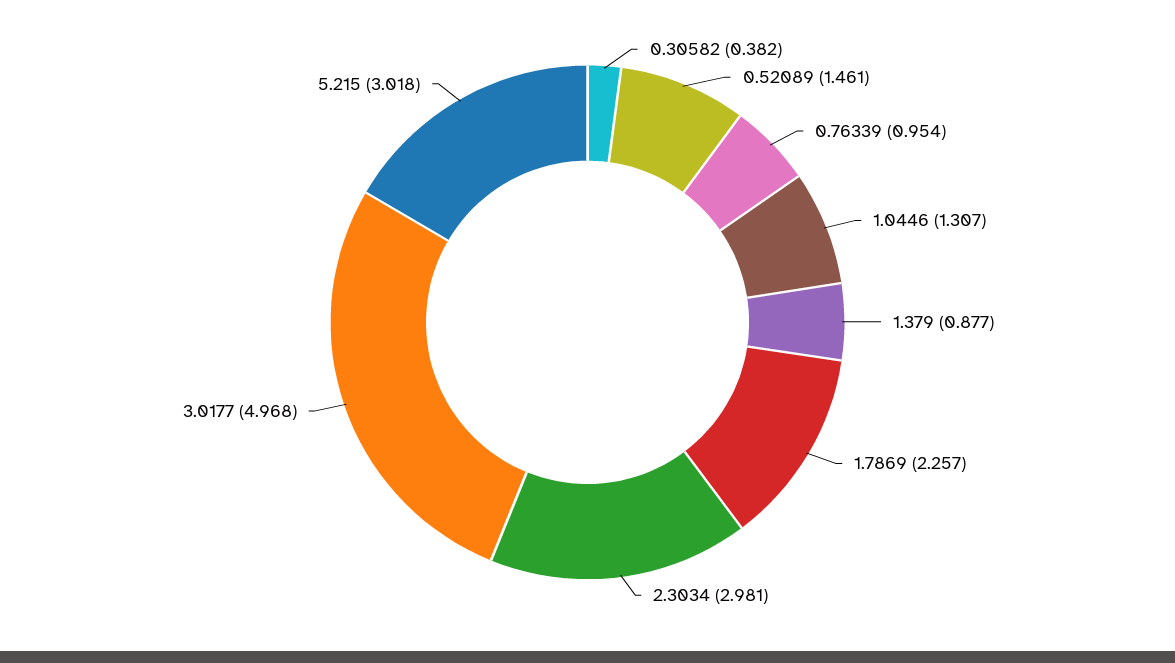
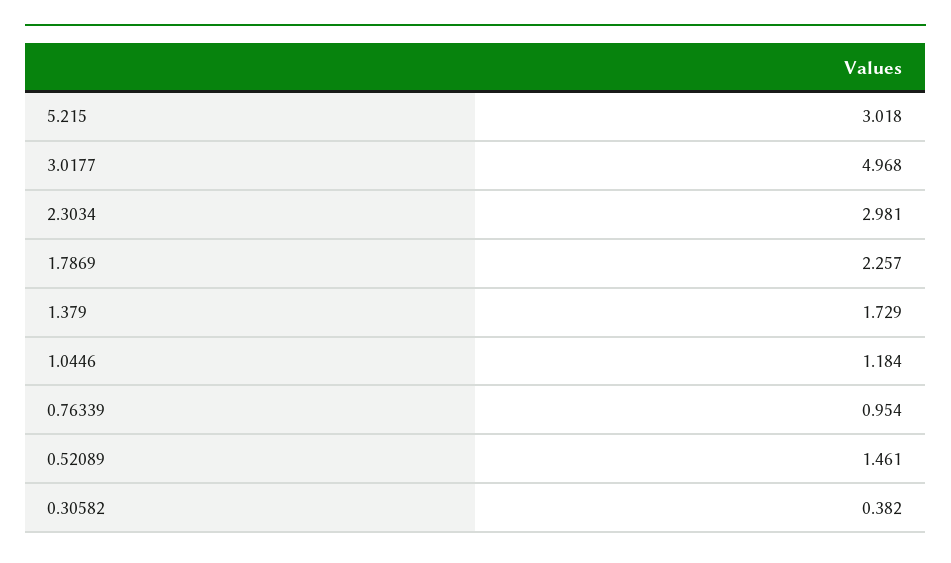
  {
    "0.30582": 0.382,
    "0.52089": 1.461,
    "0.76339": 0.954,
-   "1.0446": 1.307,
+   "1.0446": 1.184,
-   "1.379": 0.877,
+   "1.379": 1.729,
    "1.7869": 2.257,
    "2.3034": 2.981,
    "3.0177": 4.968,
    "5.215": 3.018
  }

